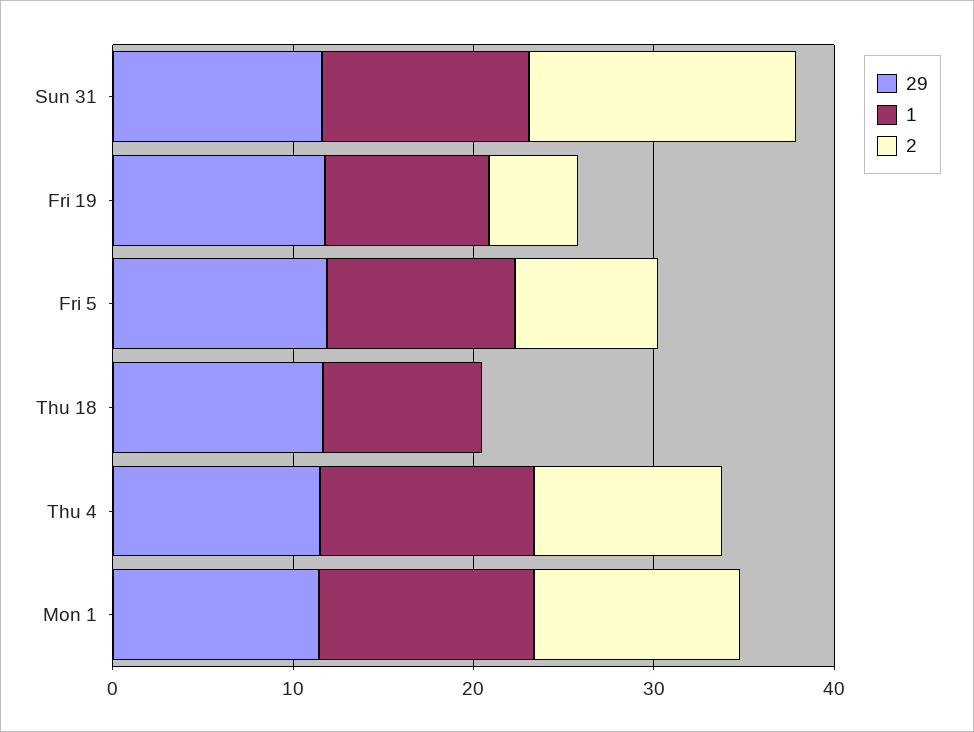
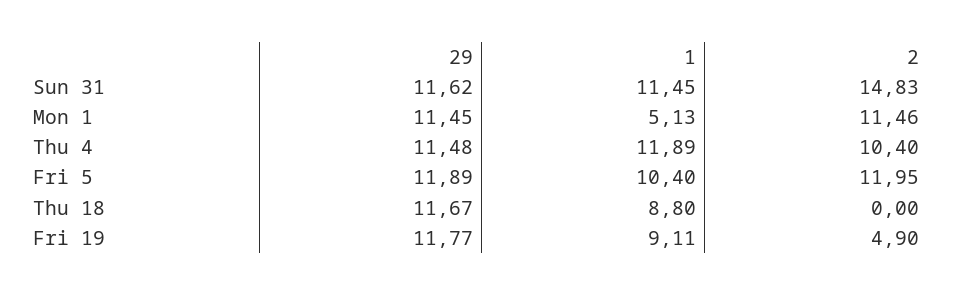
  {
    "29": {
      "Sun 31": 11.62,
      "Fri 19": 11.77,
      "Fri 5": 11.89,
      "Thu 18": 11.67,
      "Thu 4": 11.48,
      "Mon 1": 11.45
    },
    "1": {
      "Sun 31": 11.45,
      "Fri 19": 9.11,
      "Fri 5": 10.4,
      "Thu 18": 8.8,
      "Thu 4": 11.89,
-     "Mon 1": 12
+     "Mon 1": 5.13
    },
    "2": {
      "Sun 31": 14.83,
      "Fri 19": 4.9,
-     "Fri 5": 8,
+     "Fri 5": 11.95,
      "Thu 18": 0,
      "Thu 4": 10.4,
      "Mon 1": 11.46
    }
  }

